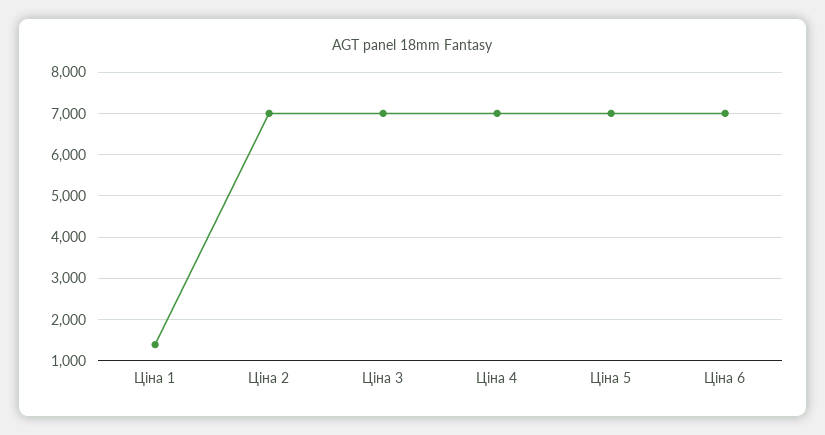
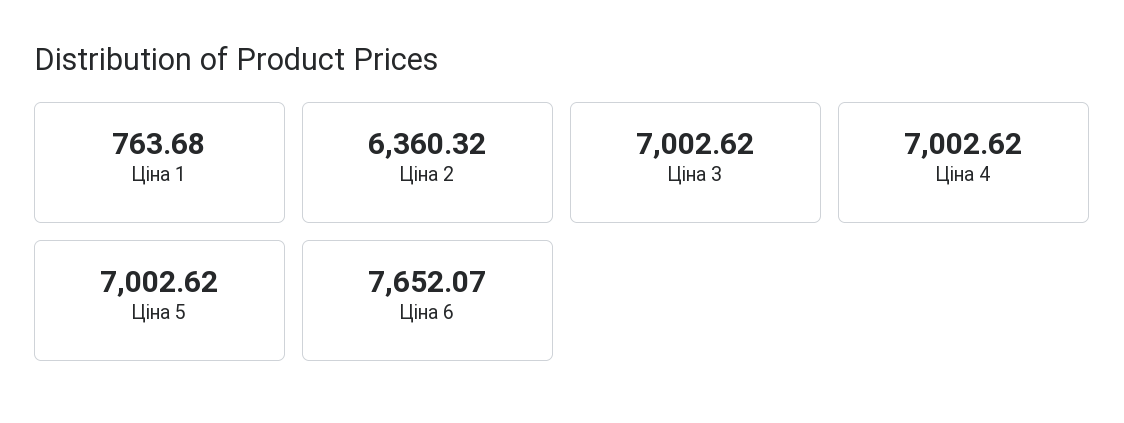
  {
-   "Ціна 1": 1400,
+   "Ціна 1": 763.68,
-   "Ціна 2": 7000,
+   "Ціна 2": 6360.32,
    "Ціна 3": 7002.62,
    "Ціна 4": 7002.62,
    "Ціна 5": 7002.62,
-   "Ціна 6": 7000
+   "Ціна 6": 7652.07
  }

